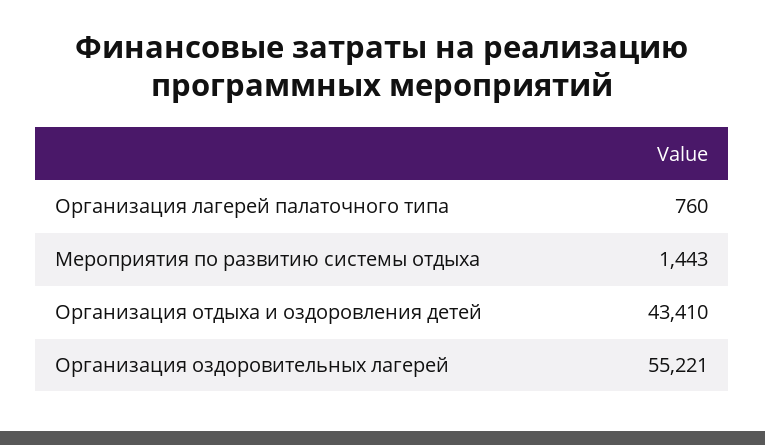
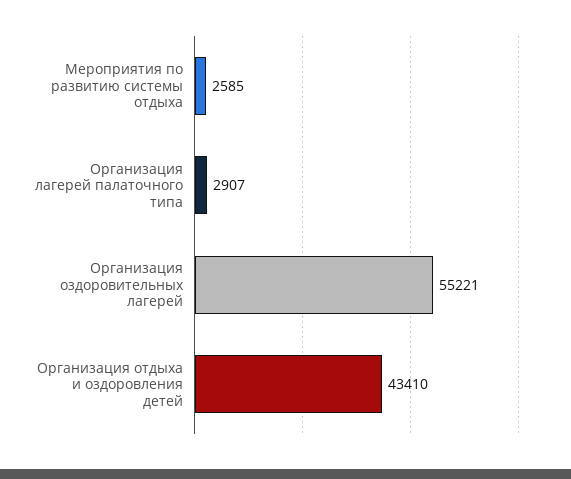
  {
-   "Организация лагерей палаточного типа": 760,
+   "Организация лагерей палаточного типа": 2907,
-   "Мероприятия по развитию системы отдыха": 1443,
+   "Мероприятия по развитию системы отдыха": 2585,
    "Организация отдыха и оздоровления детей": 43410,
    "Организация оздоровительных лагерей": 55221
  }

